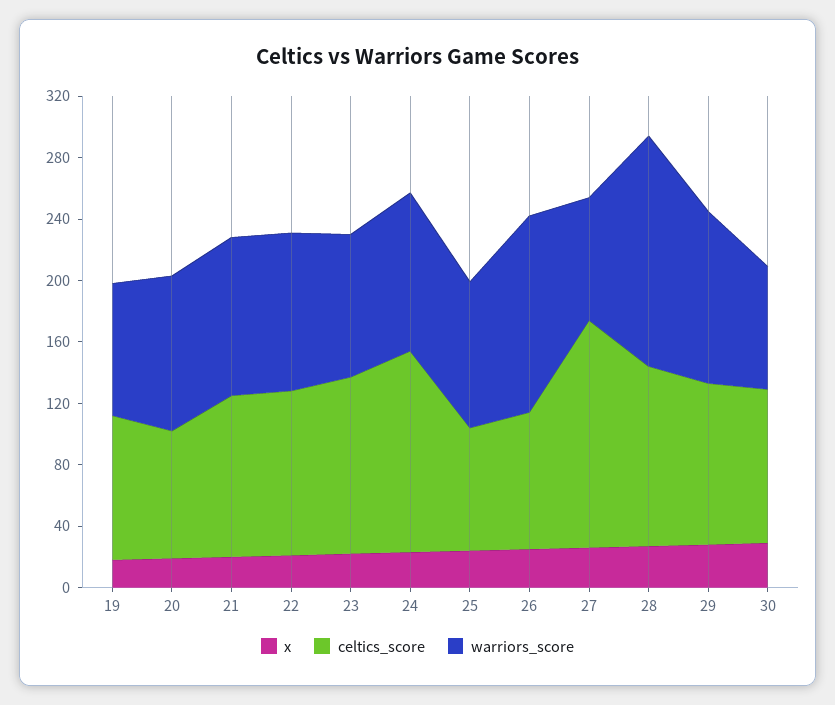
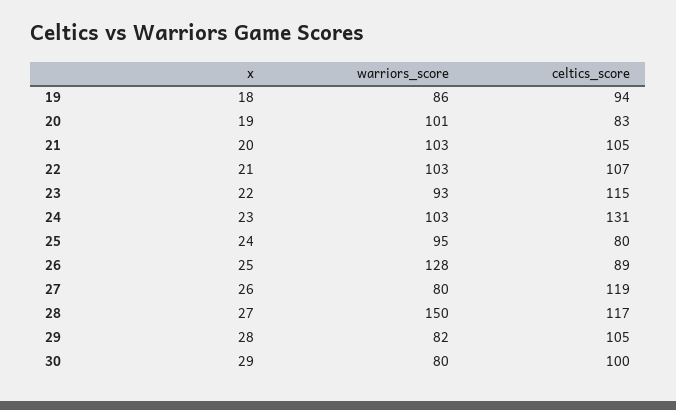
  {
    "x": {
      "19": 18,
      "20": 19,
      "21": 20,
      "22": 21,
      "23": 22,
      "24": 23,
      "25": 24,
      "26": 25,
      "27": 26,
      "28": 27,
      "29": 28,
      "30": 29
    },
    "celtics_score": {
      "19": 94,
      "20": 83,
      "21": 105,
      "22": 107,
      "23": 115,
      "24": 131,
      "25": 80,
      "26": 89,
-     "27": 150,
+     "27": 119,
      "28": 117,
      "29": 105,
      "30": 100
    },
    "warriors_score": {
      "19": 86,
      "20": 101,
      "21": 103,
      "22": 103,
      "23": 93,
      "24": 103,
      "25": 95,
      "26": 128,
      "27": 80,
      "28": 150,
-     "29": 110,
+     "29": 82,
      "30": 80
    }
  }

